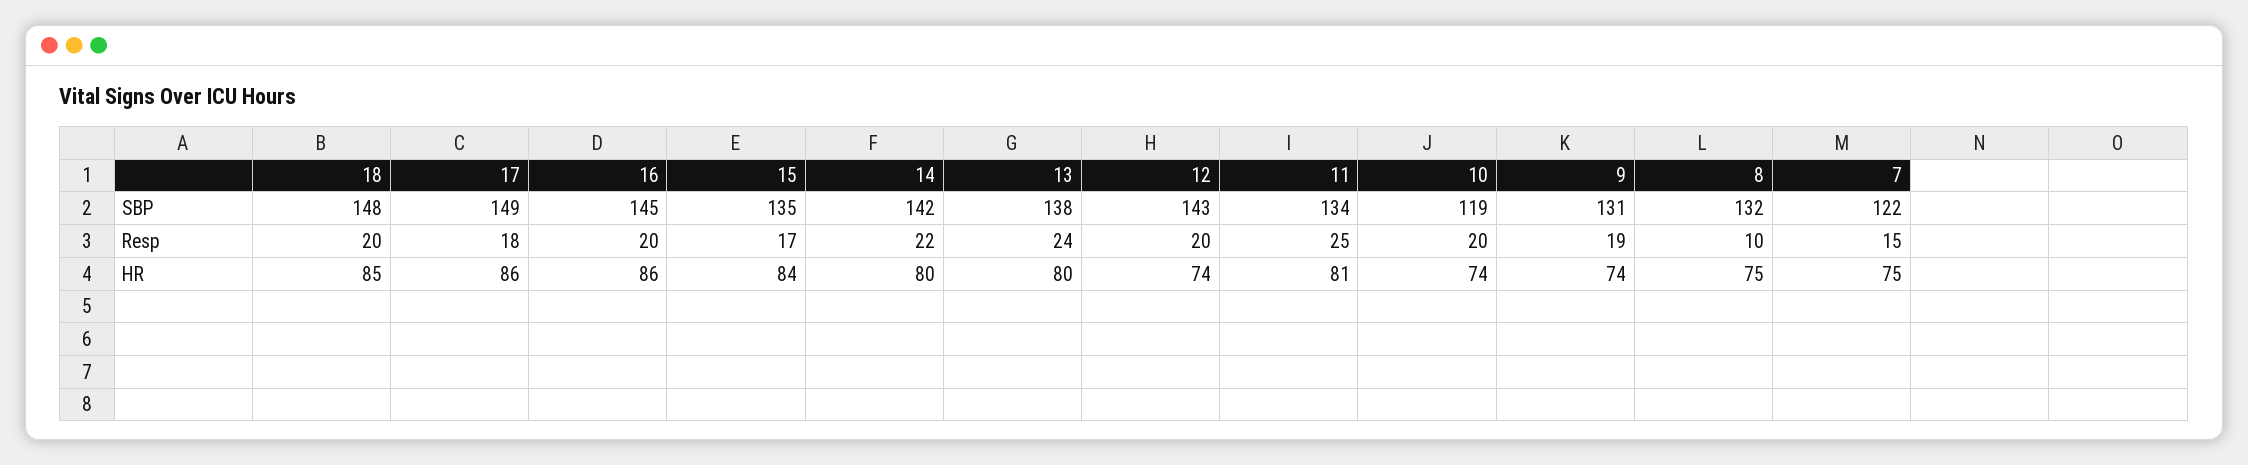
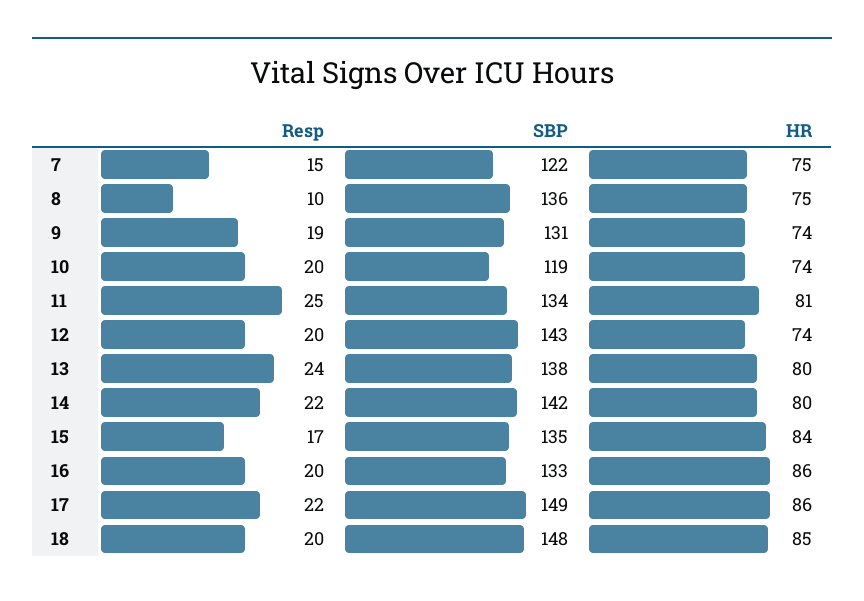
  {
    "18": {
      "SBP": 148,
      "Resp": 20,
      "HR": 85
    },
    "17": {
      "SBP": 149,
-     "Resp": 18,
+     "Resp": 22,
      "HR": 86
    },
    "16": {
-     "SBP": 145,
+     "SBP": 133,
      "Resp": 20,
      "HR": 86
    },
    "15": {
      "SBP": 135,
      "Resp": 17,
      "HR": 84
    },
    "14": {
      "SBP": 142,
      "Resp": 22,
      "HR": 80
    },
    "13": {
      "SBP": 138,
      "Resp": 24,
      "HR": 80
    },
    "12": {
      "SBP": 143,
      "Resp": 20,
      "HR": 74
    },
    "11": {
      "SBP": 134,
      "Resp": 25,
      "HR": 81
    },
    "10": {
      "SBP": 119,
      "Resp": 20,
      "HR": 74
    },
    "9": {
      "SBP": 131,
      "Resp": 19,
      "HR": 74
    },
    "8": {
-     "SBP": 132,
+     "SBP": 136,
      "Resp": 10,
      "HR": 75
    },
    "7": {
      "SBP": 122,
      "Resp": 15,
      "HR": 75
    }
  }

